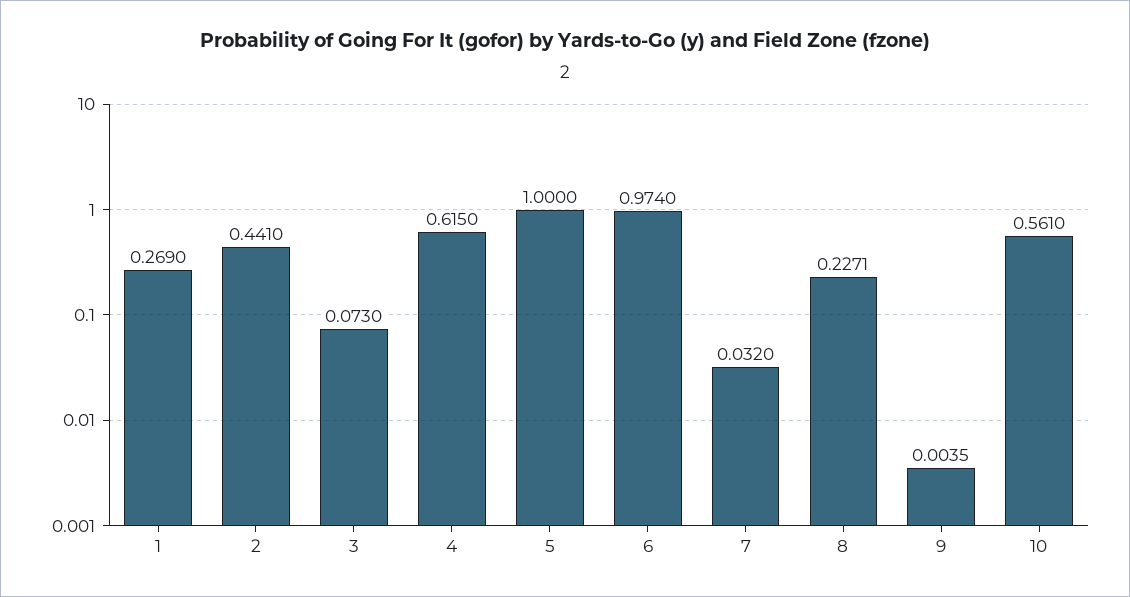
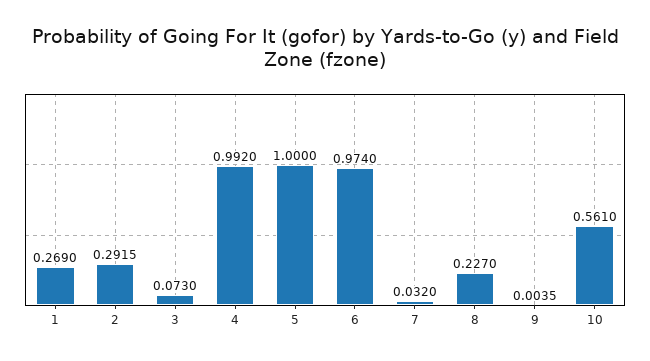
  {
    "1": 0.269,
-   "2": 0.441,
+   "2": 0.2915,
    "3": 0.073,
-   "4": 0.615,
+   "4": 0.992,
    "5": 1,
    "6": 0.974,
    "7": 0.032,
-   "8": 0.2271,
+   "8": 0.227,
    "9": 0.0035,
    "10": 0.561
  }

